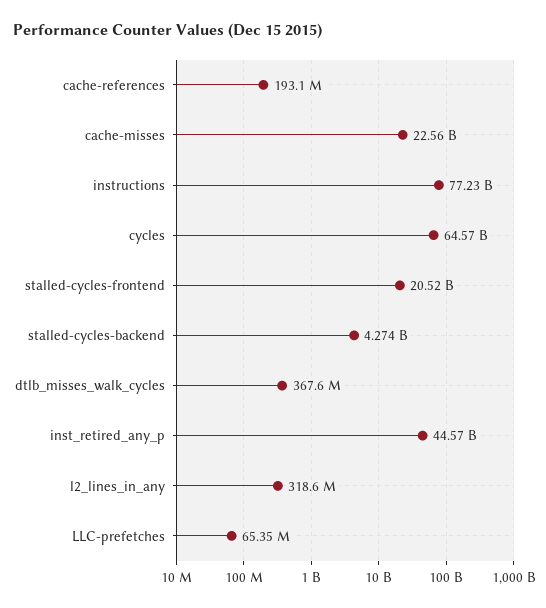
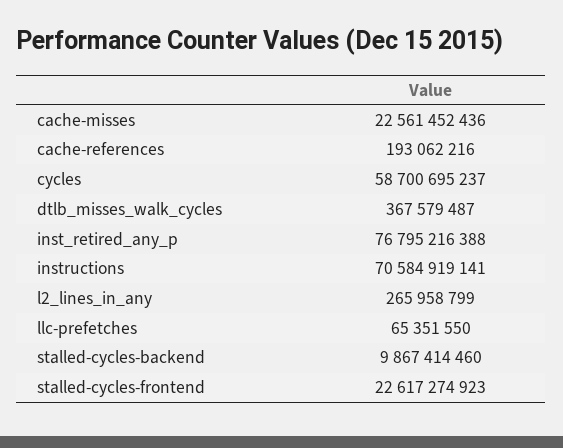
  {
    "cache-references": 193062216,
    "cache-misses": 22561452436,
-   "instructions": 77230000000,
+   "instructions": 70584919141,
-   "cycles": 64570000000,
+   "cycles": 58700695237,
-   "stalled-cycles-frontend": 20520000000,
+   "stalled-cycles-frontend": 22617274923,
-   "stalled-cycles-backend": 4274000000,
+   "stalled-cycles-backend": 9867414460,
    "dtlb_misses_walk_cycles": 367579487,
-   "inst_retired_any_p": 44570000000,
+   "inst_retired_any_p": 76795216388,
-   "l2_lines_in_any": 318600000,
+   "l2_lines_in_any": 265958799,
    "LLC-prefetches": 65351550
  }

